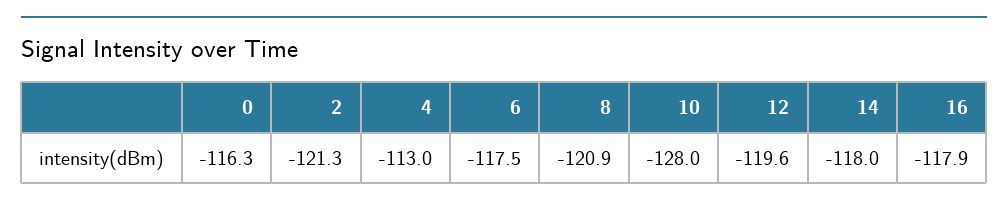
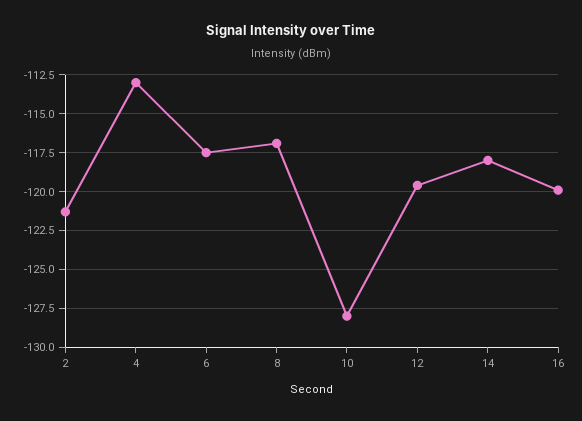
  {
-   "0": -116.3,
    "2": -121.3,
    "4": -113,
    "6": -117.5,
-   "8": -120.9,
+   "8": -117,
    "10": -128,
    "12": -119.6,
    "14": -118,
-   "16": -117.9
+   "16": -120
  }

